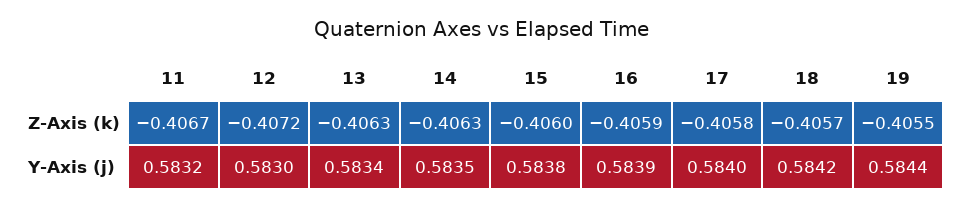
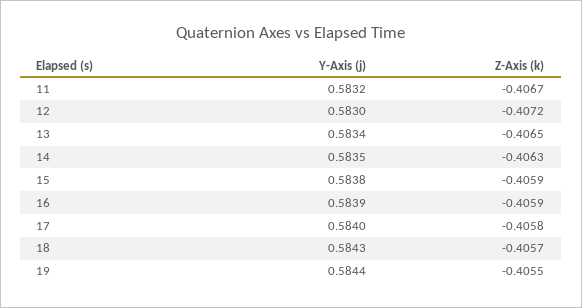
  {
    "11": {
      "Z-Axis (k)": -0.4067,
      "Y-Axis (j)": 0.5832
    },
    "12": {
      "Z-Axis (k)": -0.4072,
      "Y-Axis (j)": 0.583
    },
    "13": {
-     "Z-Axis (k)": -0.4063,
+     "Z-Axis (k)": -0.4065,
      "Y-Axis (j)": 0.5834
    },
    "14": {
      "Z-Axis (k)": -0.4063,
      "Y-Axis (j)": 0.5835
    },
    "15": {
-     "Z-Axis (k)": -0.406,
+     "Z-Axis (k)": -0.4059,
      "Y-Axis (j)": 0.5838
    },
    "16": {
      "Z-Axis (k)": -0.4059,
      "Y-Axis (j)": 0.5839
    },
    "17": {
      "Z-Axis (k)": -0.4058,
      "Y-Axis (j)": 0.584
    },
    "18": {
      "Z-Axis (k)": -0.4057,
-     "Y-Axis (j)": 0.5842
+     "Y-Axis (j)": 0.5843
    },
    "19": {
      "Z-Axis (k)": -0.4055,
      "Y-Axis (j)": 0.5844
    }
  }

